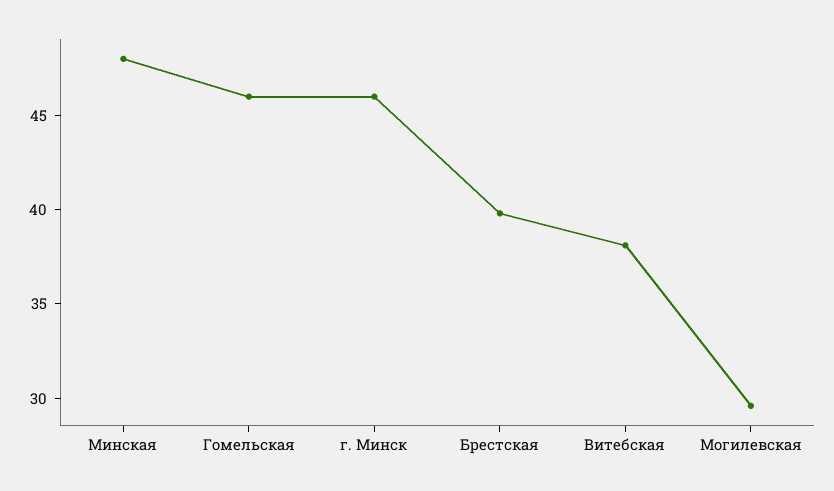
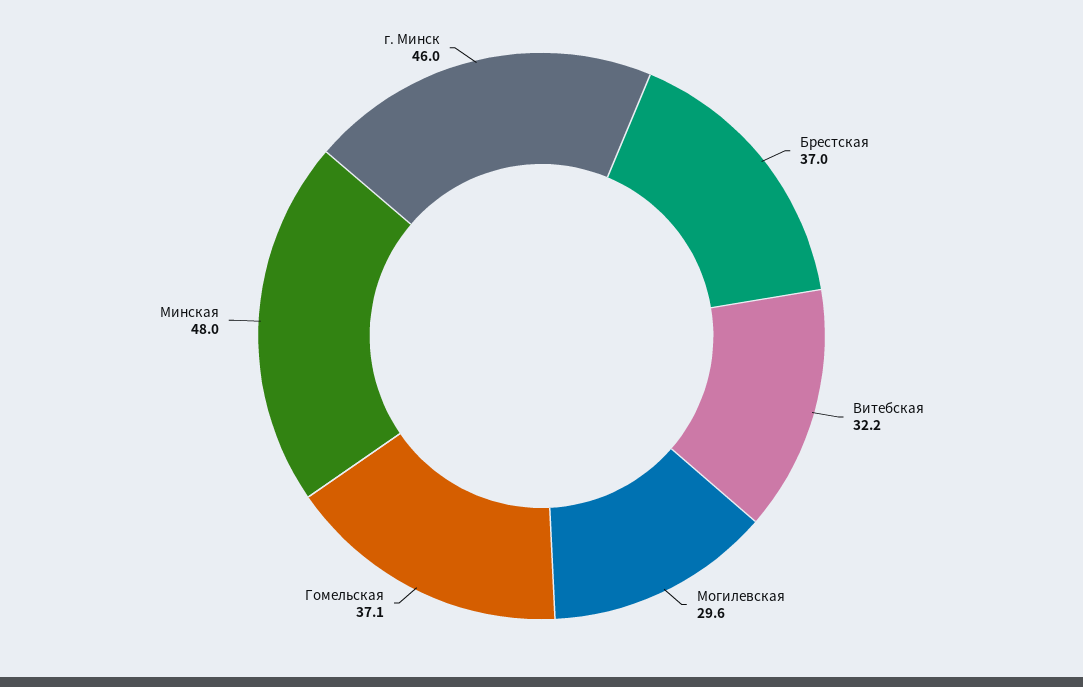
  {
    "Минская": 48,
-   "Гомельская": 46,
+   "Гомельская": 37.1,
    "г. Минск": 46,
-   "Брестская": 40,
+   "Брестская": 37,
-   "Витебская": 38,
+   "Витебская": 32.2,
    "Могилевская": 29.6
  }

